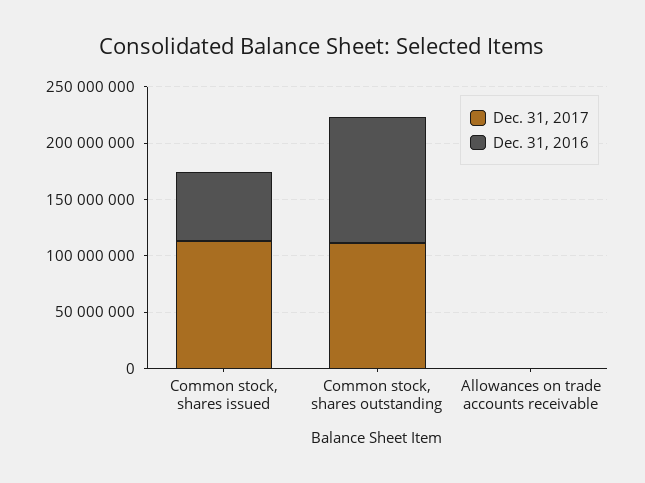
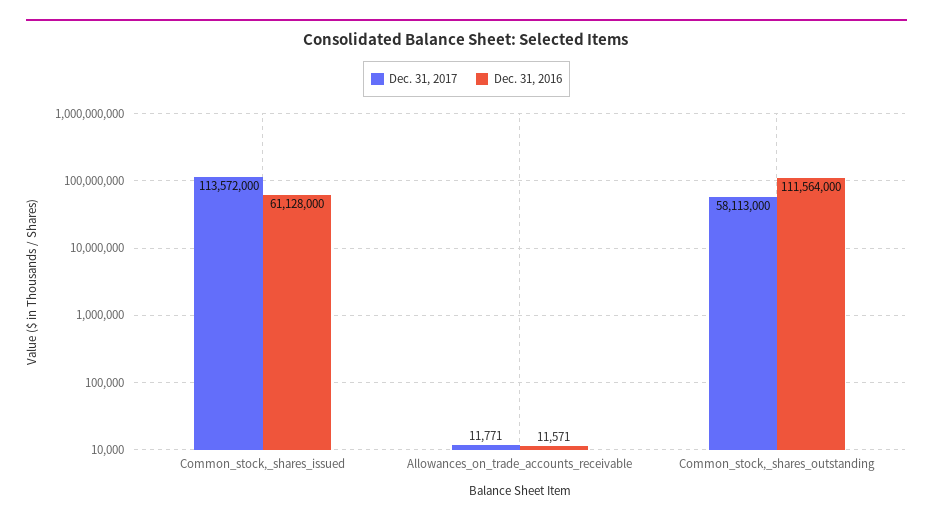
  {
    "Dec. 31, 2017": {
      "Common stock, shares issued": 113572000,
-     "Common stock, shares outstanding": 110000000,
+     "Common stock, shares outstanding": 58113000,
      "Allowances on trade accounts receivable": 11771
    },
    "Dec. 31, 2016": {
      "Common stock, shares issued": 61128000,
      "Common stock, shares outstanding": 111564000,
      "Allowances on trade accounts receivable": 11571
    }
  }

